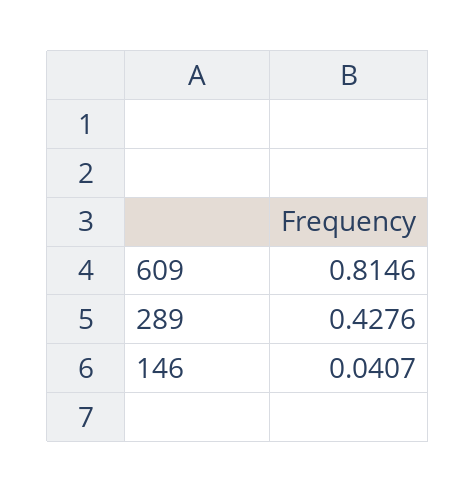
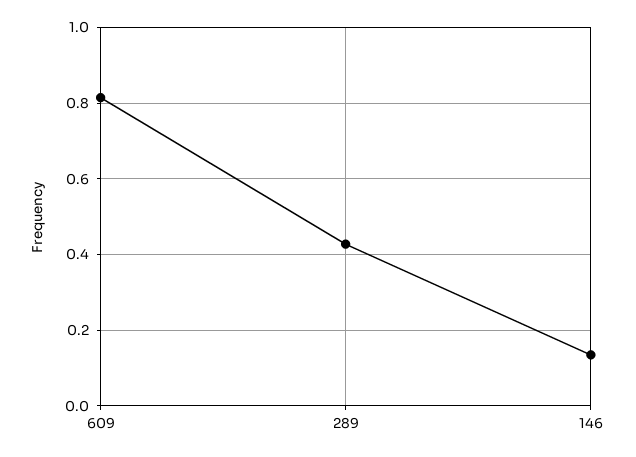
  {
    "609": 0.8146,
    "289": 0.4276,
-   "146": 0.0407
+   "146": 0.14
  }

